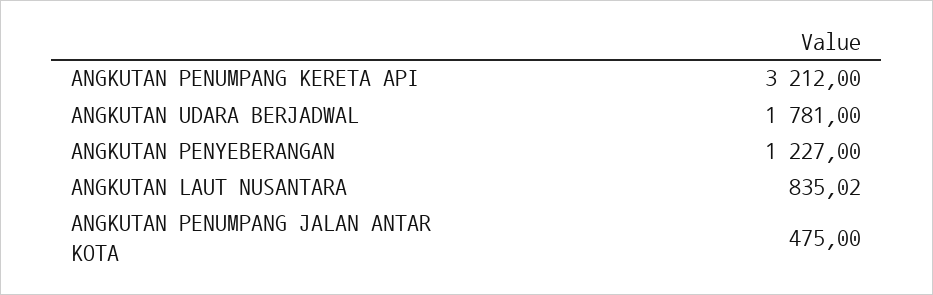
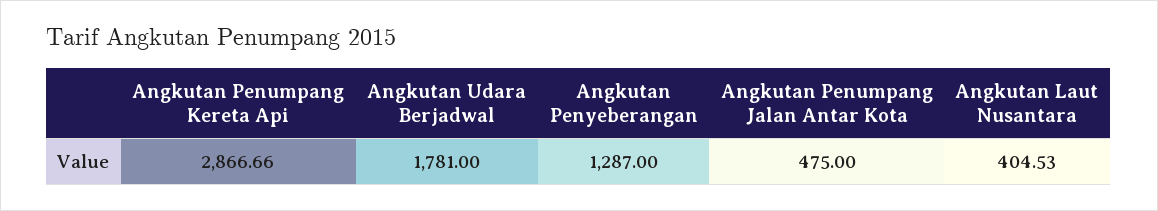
  {
-   "ANGKUTAN PENUMPANG KERETA API": 3212,
+   "ANGKUTAN PENUMPANG KERETA API": 2866.66,
    "ANGKUTAN UDARA BERJADWAL": 1781,
-   "ANGKUTAN PENYEBERANGAN": 1227,
+   "ANGKUTAN PENYEBERANGAN": 1287,
-   "ANGKUTAN LAUT NUSANTARA": 835.02,
+   "ANGKUTAN LAUT NUSANTARA": 404.53,
    "ANGKUTAN PENUMPANG JALAN ANTAR KOTA": 475
  }

